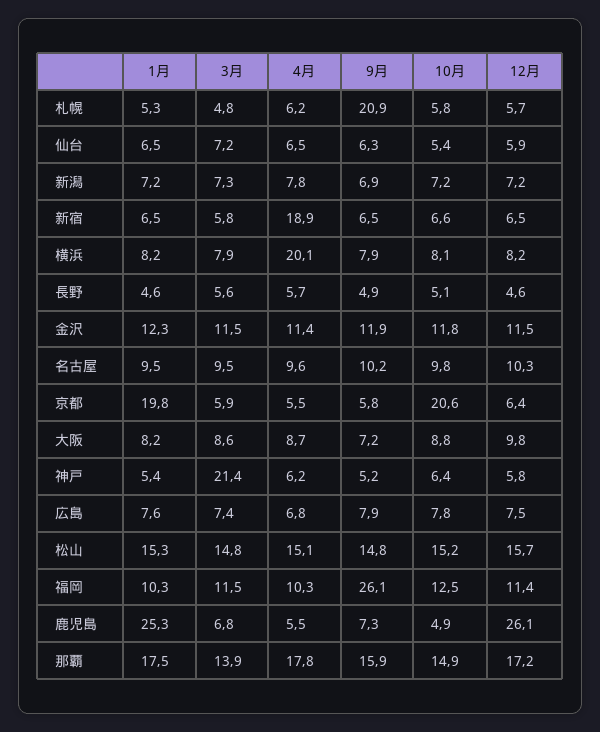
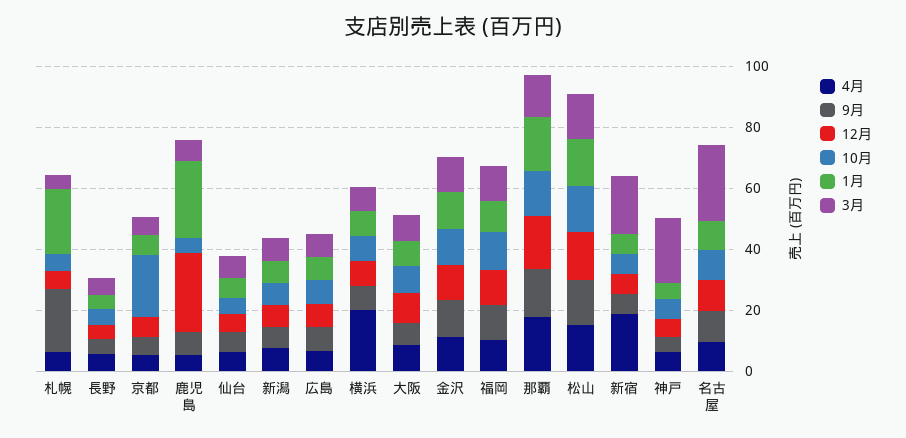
  {
    "1月": {
-     "札幌": 5.3,
+     "札幌": 20,
      "仙台": 6.5,
      "新潟": 7.2,
      "新宿": 6.5,
      "横浜": 8.2,
      "長野": 4.6,
      "金沢": 12.3,
      "名古屋": 9.5,
-     "京都": 19.8,
+     "京都": 5,
      "大阪": 8.2,
      "神戸": 5.4,
      "広島": 7.6,
      "松山": 15.3,
      "福岡": 10.3,
      "鹿児島": 25.3,
      "那覇": 17.5
    },
    "3月": {
      "札幌": 4.8,
      "仙台": 7.2,
      "新潟": 7.3,
-     "新宿": 5.8,
+     "新宿": 20,
      "横浜": 7.9,
      "長野": 5.6,
      "金沢": 11.5,
-     "名古屋": 9.5,
+     "名古屋": 25,
      "京都": 5.9,
      "大阪": 8.6,
      "神戸": 21.4,
      "広島": 7.4,
      "松山": 14.8,
      "福岡": 11.5,
      "鹿児島": 6.8,
      "那覇": 13.9
    },
    "4月": {
      "札幌": 6.2,
      "仙台": 6.5,
      "新潟": 7.8,
      "新宿": 18.9,
      "横浜": 20.1,
      "長野": 5.7,
      "金沢": 11.4,
      "名古屋": 9.6,
      "京都": 5.5,
      "大阪": 8.7,
      "神戸": 6.2,
      "広島": 6.8,
      "松山": 15.1,
      "福岡": 10.3,
      "鹿児島": 5.5,
      "那覇": 17.8
    },
    "9月": {
      "札幌": 20.9,
      "仙台": 6.3,
      "新潟": 6.9,
      "新宿": 6.5,
      "横浜": 7.9,
      "長野": 4.9,
      "金沢": 11.9,
      "名古屋": 10.2,
      "京都": 5.8,
      "大阪": 7.2,
      "神戸": 5.2,
      "広島": 7.9,
      "松山": 14.8,
-     "福岡": 26.1,
+     "福岡": 10,
      "鹿児島": 7.3,
      "那覇": 15.9
    },
    "10月": {
      "札幌": 5.8,
      "仙台": 5.4,
      "新潟": 7.2,
      "新宿": 6.6,
      "横浜": 8.1,
      "長野": 5.1,
      "金沢": 11.8,
      "名古屋": 9.8,
      "京都": 20.6,
      "大阪": 8.8,
      "神戸": 6.4,
      "広島": 7.8,
      "松山": 15.2,
      "福岡": 12.5,
      "鹿児島": 4.9,
      "那覇": 14.9
    },
    "12月": {
      "札幌": 5.7,
      "仙台": 5.9,
      "新潟": 7.2,
      "新宿": 6.5,
      "横浜": 8.2,
      "長野": 4.6,
      "金沢": 11.5,
      "名古屋": 10.3,
      "京都": 6.4,
      "大阪": 9.8,
      "神戸": 5.8,
      "広島": 7.5,
      "松山": 15.7,
      "福岡": 11.4,
      "鹿児島": 26.1,
      "那覇": 17.2
    }
  }

